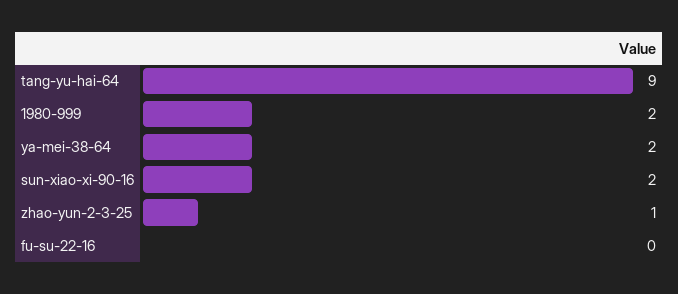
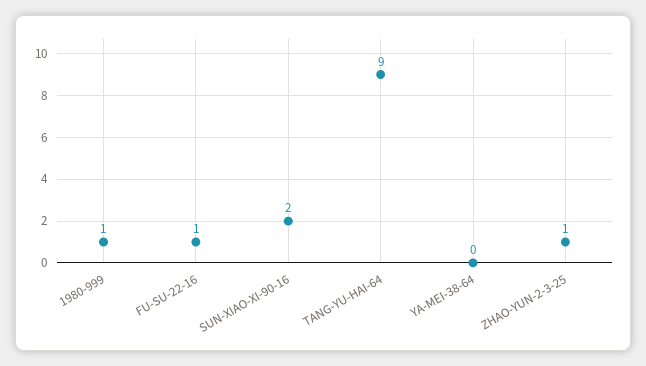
  {
    "tang-yu-hai-64": 9,
-   "1980-999": 2,
+   "1980-999": 1,
-   "ya-mei-38-64": 2,
+   "ya-mei-38-64": 0,
    "sun-xiao-xi-90-16": 2,
    "zhao-yun-2-3-25": 1,
-   "fu-su-22-16": 0
+   "fu-su-22-16": 1
  }

